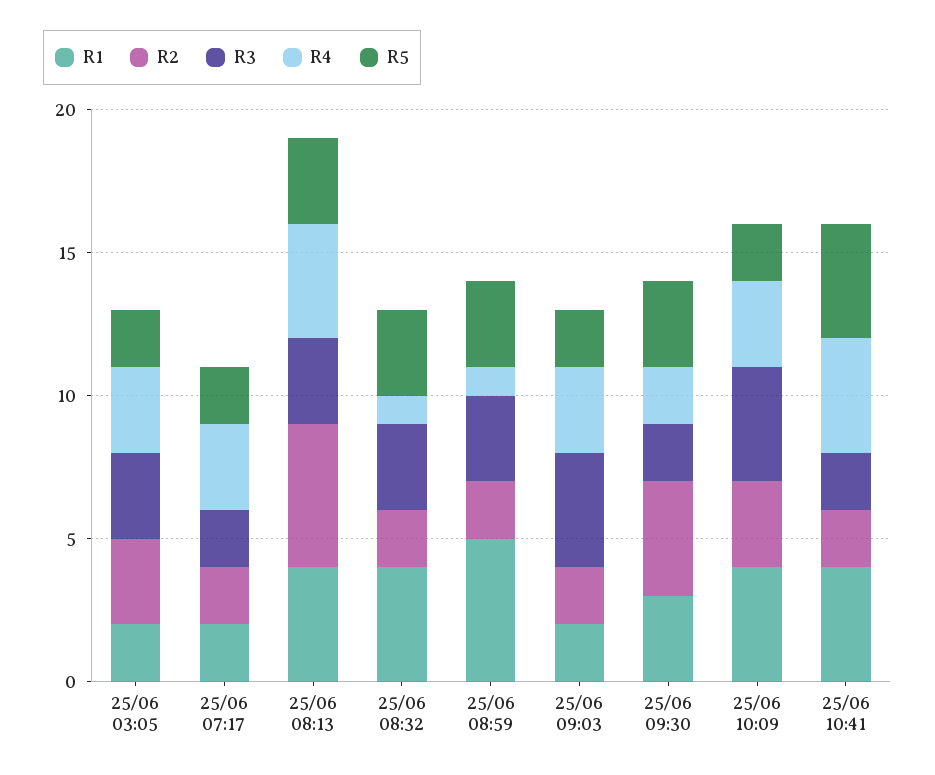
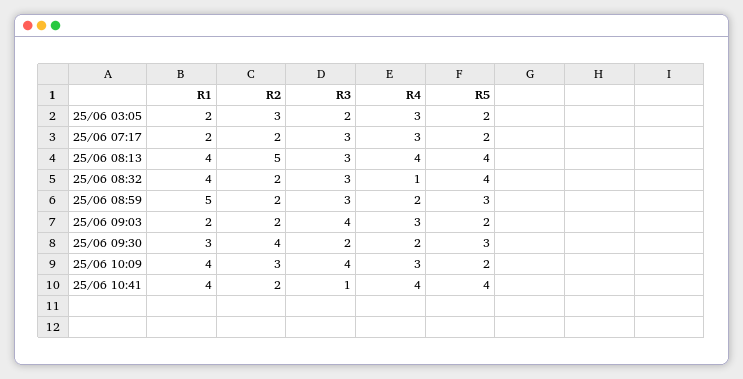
  {
    "R1": {
      "25/06 03:05": 2,
      "25/06 07:17": 2,
      "25/06 08:13": 4,
      "25/06 08:32": 4,
      "25/06 08:59": 5,
      "25/06 09:03": 2,
      "25/06 09:30": 3,
      "25/06 10:09": 4,
      "25/06 10:41": 4
    },
    "R2": {
      "25/06 03:05": 3,
      "25/06 07:17": 2,
      "25/06 08:13": 5,
      "25/06 08:32": 2,
      "25/06 08:59": 2,
      "25/06 09:03": 2,
      "25/06 09:30": 4,
      "25/06 10:09": 3,
      "25/06 10:41": 2
    },
    "R3": {
-     "25/06 03:05": 3,
+     "25/06 03:05": 2,
-     "25/06 07:17": 2,
+     "25/06 07:17": 3,
      "25/06 08:13": 3,
      "25/06 08:32": 3,
      "25/06 08:59": 3,
      "25/06 09:03": 4,
      "25/06 09:30": 2,
      "25/06 10:09": 4,
-     "25/06 10:41": 2
+     "25/06 10:41": 1
    },
    "R4": {
      "25/06 03:05": 3,
      "25/06 07:17": 3,
      "25/06 08:13": 4,
      "25/06 08:32": 1,
-     "25/06 08:59": 1,
+     "25/06 08:59": 2,
      "25/06 09:03": 3,
      "25/06 09:30": 2,
      "25/06 10:09": 3,
      "25/06 10:41": 4
    },
    "R5": {
      "25/06 03:05": 2,
      "25/06 07:17": 2,
-     "25/06 08:13": 3,
+     "25/06 08:13": 4,
-     "25/06 08:32": 3,
+     "25/06 08:32": 4,
      "25/06 08:59": 3,
      "25/06 09:03": 2,
      "25/06 09:30": 3,
      "25/06 10:09": 2,
      "25/06 10:41": 4
    }
  }

